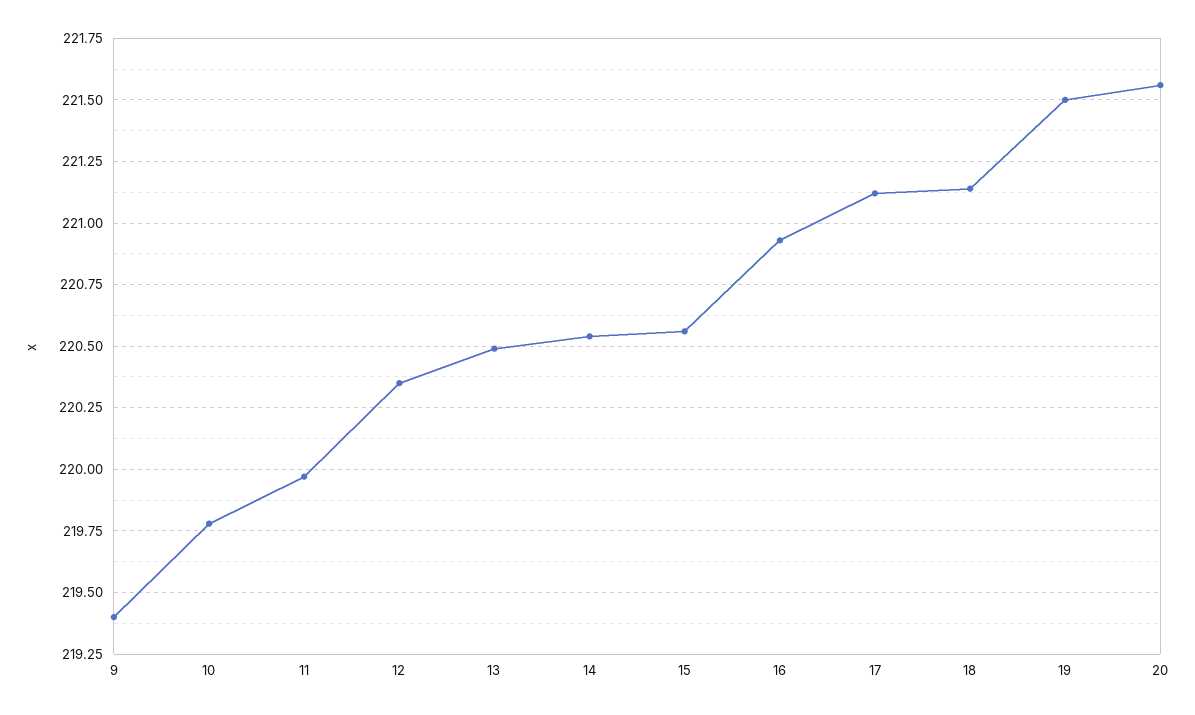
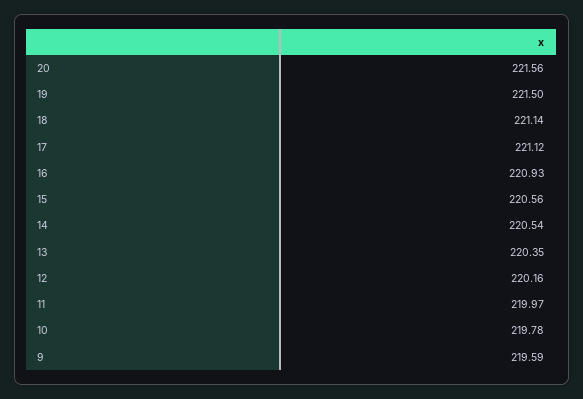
  {
-   "9": 219.4,
+   "9": 219.59,
    "10": 219.78,
    "11": 219.97,
-   "12": 220.35,
+   "12": 220.16,
-   "13": 220.5,
+   "13": 220.35,
    "14": 220.54,
    "15": 220.56,
    "16": 220.93,
    "17": 221.12,
    "18": 221.14,
    "19": 221.5,
    "20": 221.56
  }

